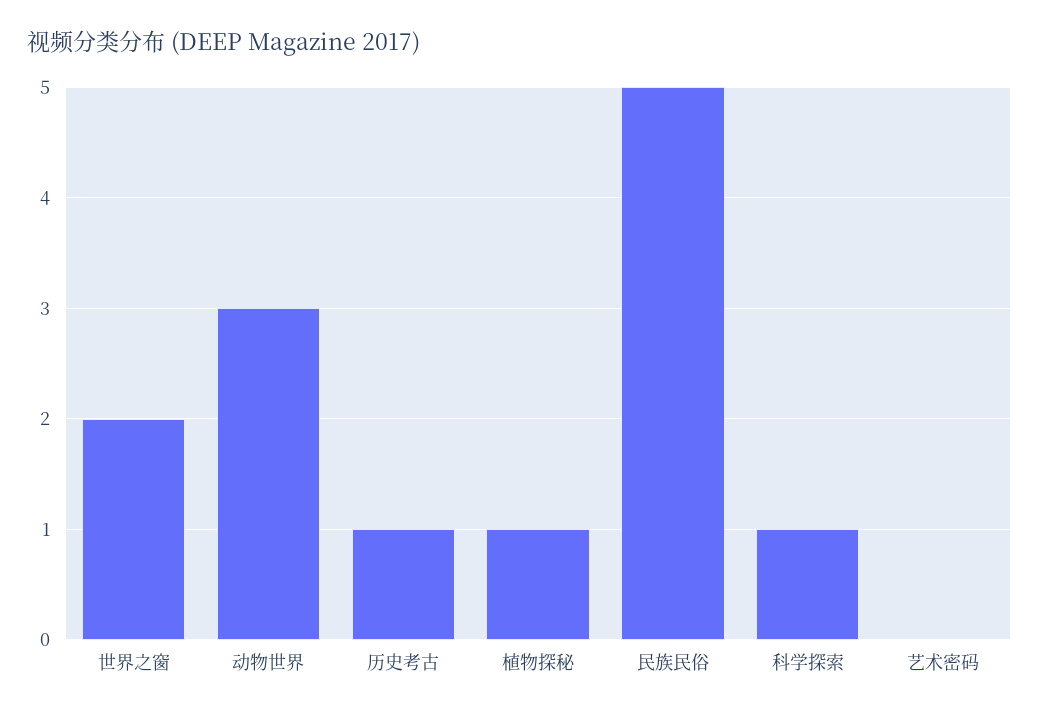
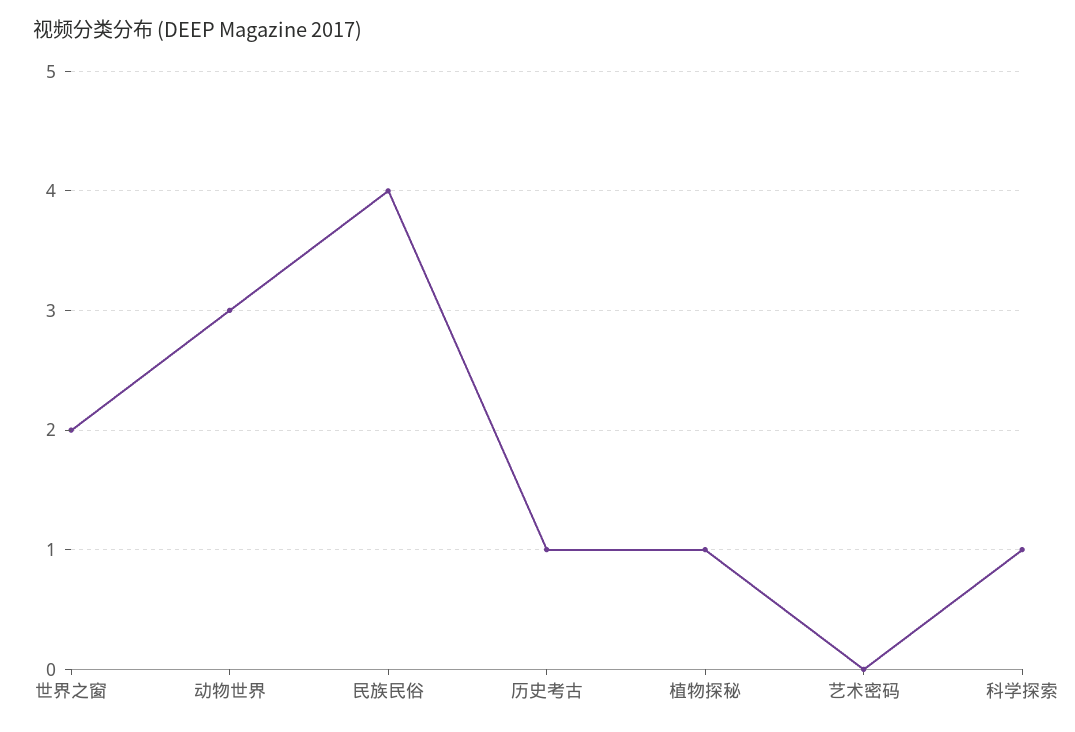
  {
    "世界之窗": 2,
    "动物世界": 3,
    "历史考古": 1,
    "植物探秘": 1,
-   "民族民俗": 5,
+   "民族民俗": 4,
    "科学探索": 1,
    "艺术密码": 0
  }

